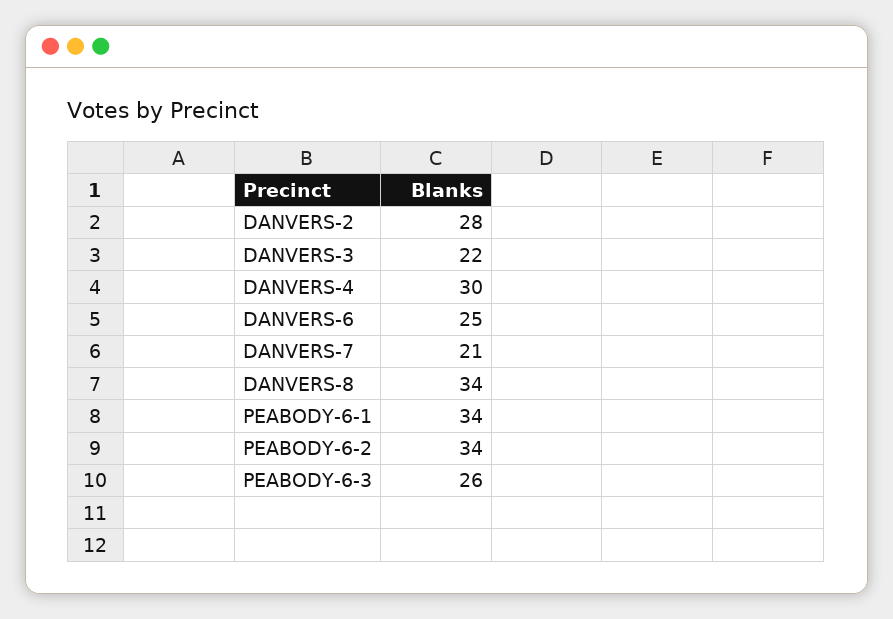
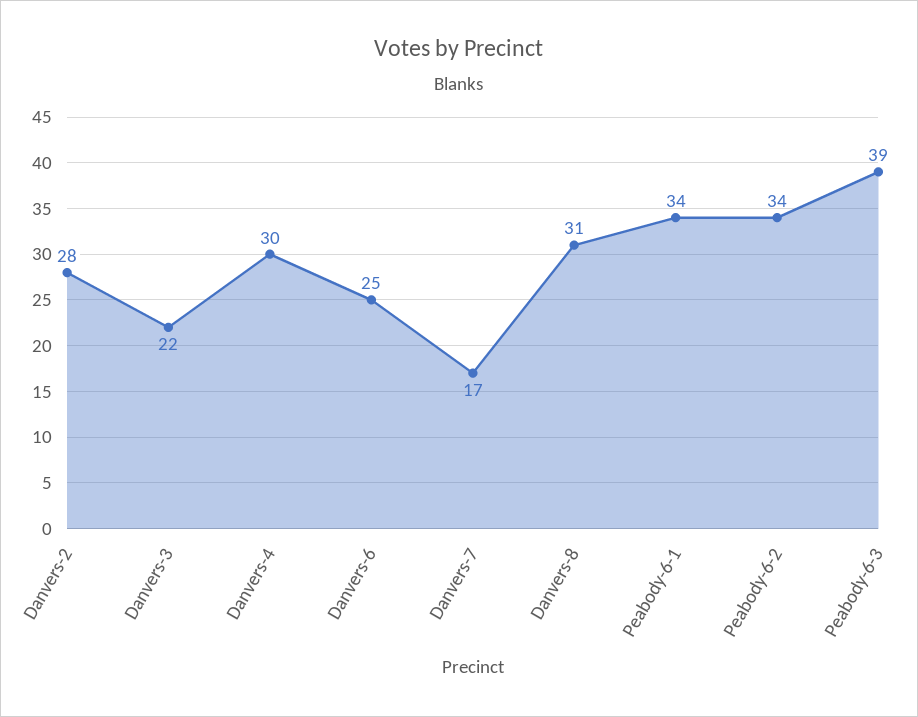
  {
    "DANVERS-2": 28,
    "DANVERS-3": 22,
    "DANVERS-4": 30,
    "DANVERS-6": 25,
-   "DANVERS-7": 21,
+   "DANVERS-7": 17,
-   "DANVERS-8": 34,
+   "DANVERS-8": 31,
    "PEABODY-6-1": 34,
    "PEABODY-6-2": 34,
-   "PEABODY-6-3": 26
+   "PEABODY-6-3": 39
  }

